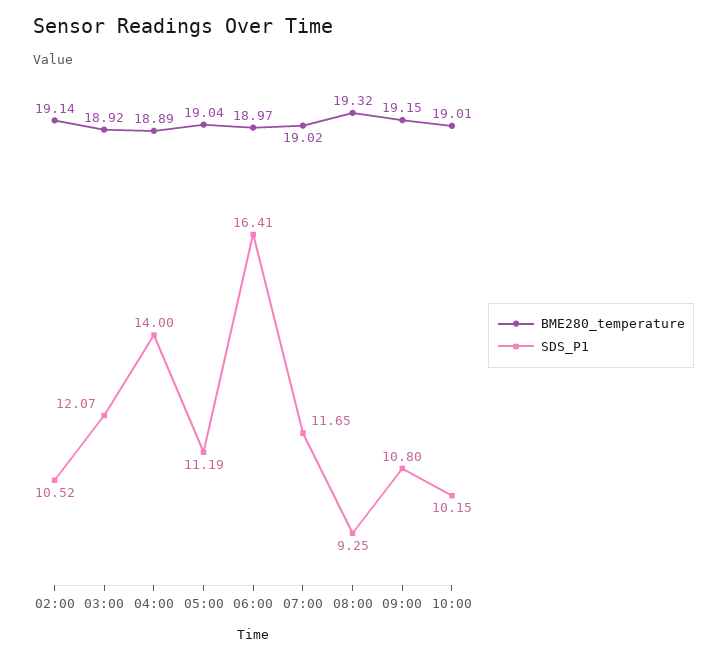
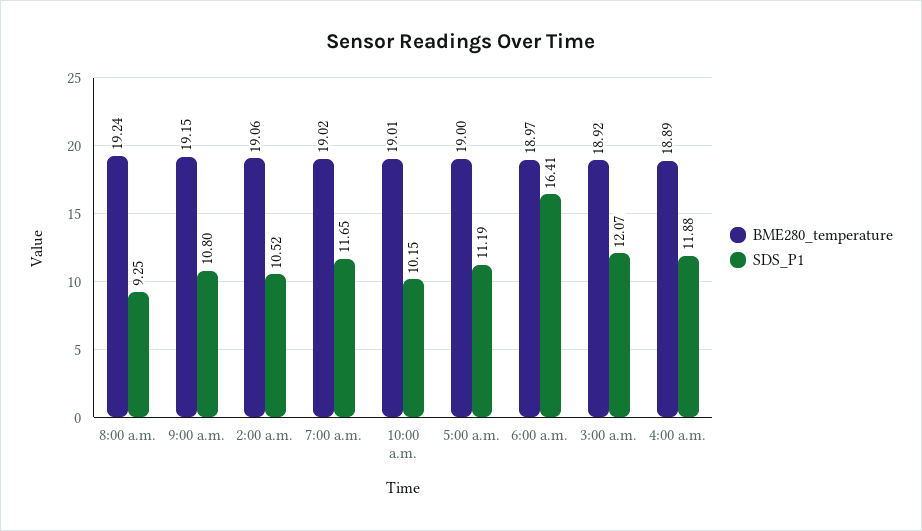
  {
    "BME280_temperature": {
-     "02:00": 19.14,
+     "02:00": 19.06,
      "03:00": 18.92,
      "04:00": 18.89,
-     "05:00": 19.04,
+     "05:00": 19,
      "06:00": 18.97,
      "07:00": 19.02,
-     "08:00": 19.32,
+     "08:00": 19.24,
      "09:00": 19.15,
      "10:00": 19.01
    },
    "SDS_P1": {
      "02:00": 10.52,
      "03:00": 12.07,
-     "04:00": 14,
+     "04:00": 11.88,
      "05:00": 11.19,
      "06:00": 16.41,
      "07:00": 11.65,
      "08:00": 9.25,
      "09:00": 10.8,
      "10:00": 10.15
    }
  }

